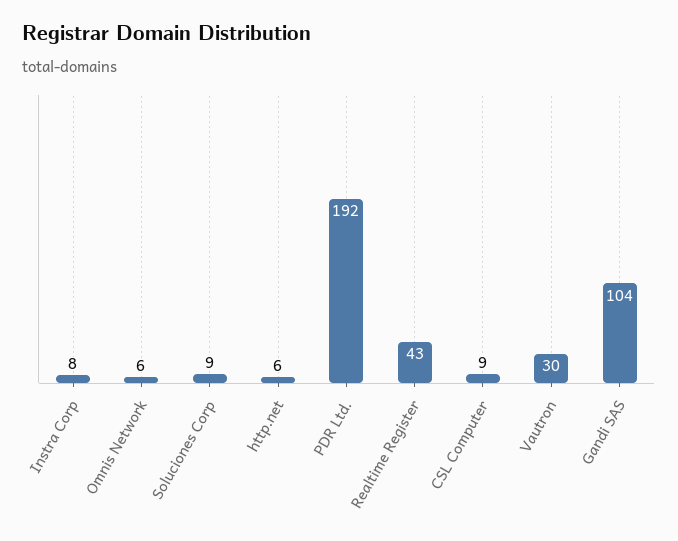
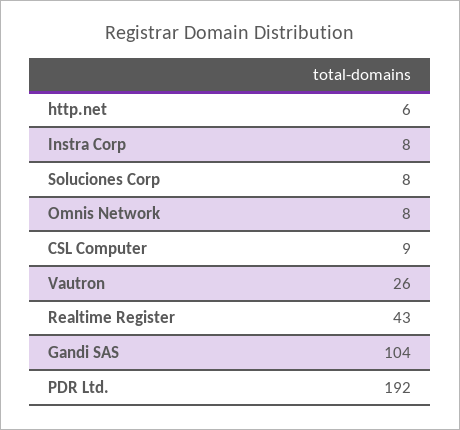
  {
    "Instra Corp": 8,
-   "Omnis Network": 6,
+   "Omnis Network": 8,
-   "Soluciones Corp": 9,
+   "Soluciones Corp": 8,
    "http.net": 6,
    "PDR Ltd.": 192,
    "Realtime Register": 43,
    "CSL Computer": 9,
-   "Vautron": 30,
+   "Vautron": 26,
    "Gandi SAS": 104
  }

